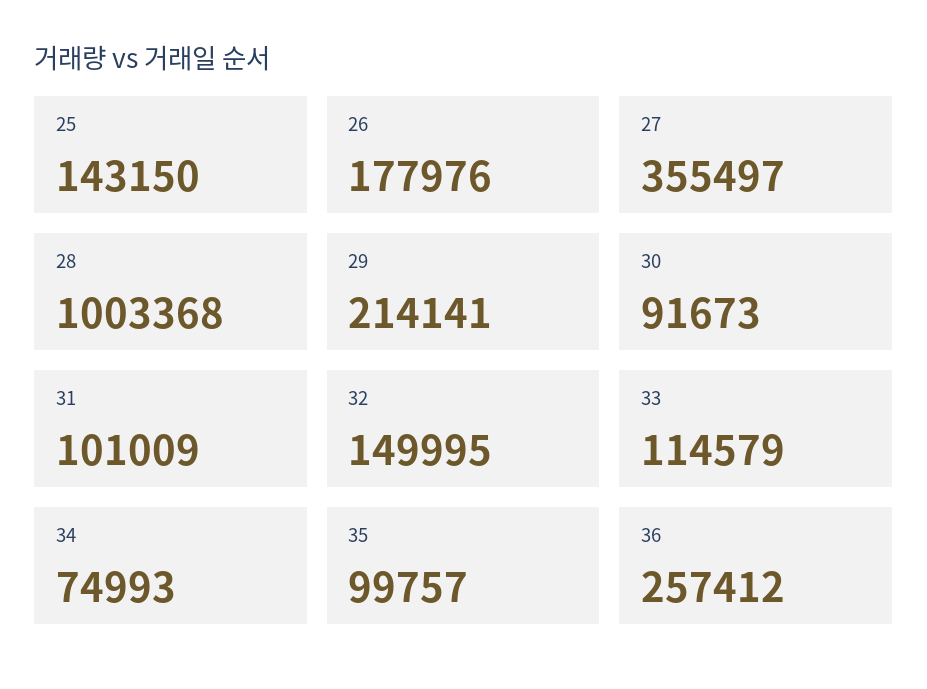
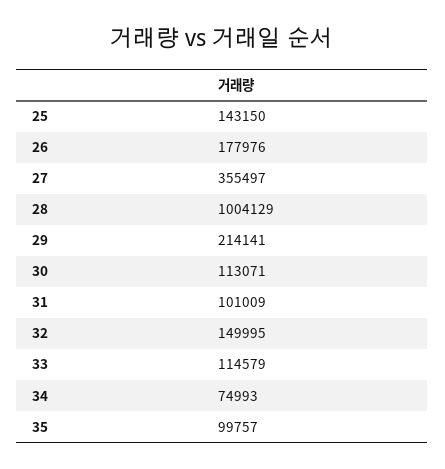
  {
    "25": 143150,
    "26": 177976,
    "27": 355497,
-   "28": 1003368,
+   "28": 1004129,
    "29": 214141,
-   "30": 91673,
+   "30": 113071,
    "31": 101009,
    "32": 149995,
    "33": 114579,
    "34": 74993,
-   "35": 99757,
+   "35": 99757
-   "36": 257412
  }

